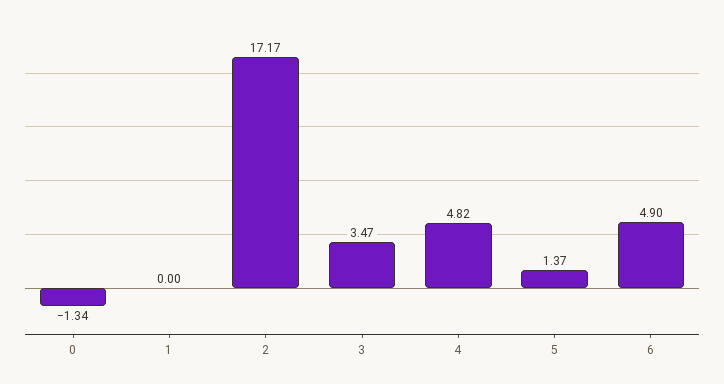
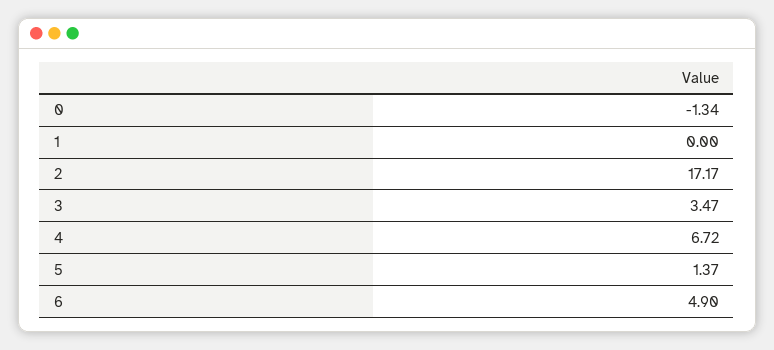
  {
    "0": -1.34,
    "1": 0,
    "2": 17.17,
    "3": 3.47,
-   "4": 4.82,
+   "4": 6.72,
    "5": 1.37,
    "6": 4.9
  }

